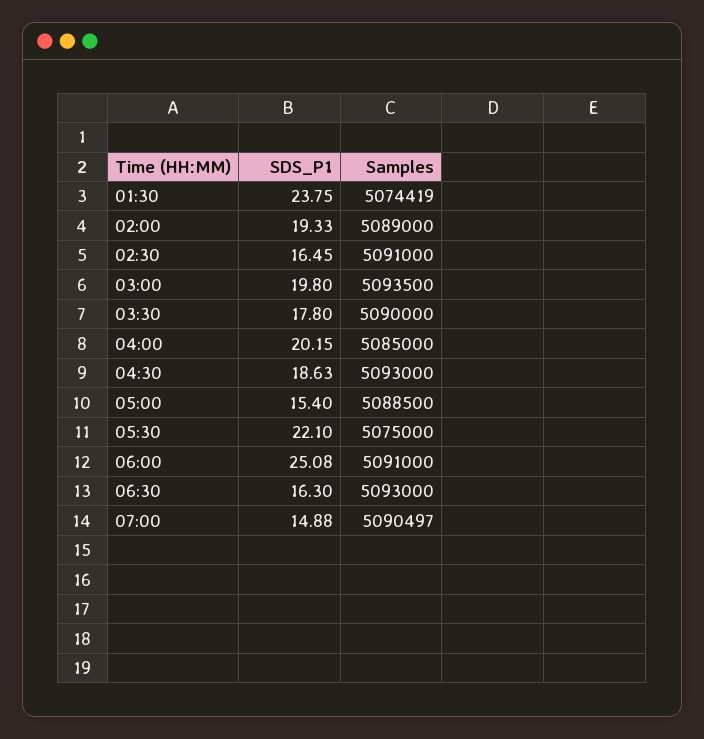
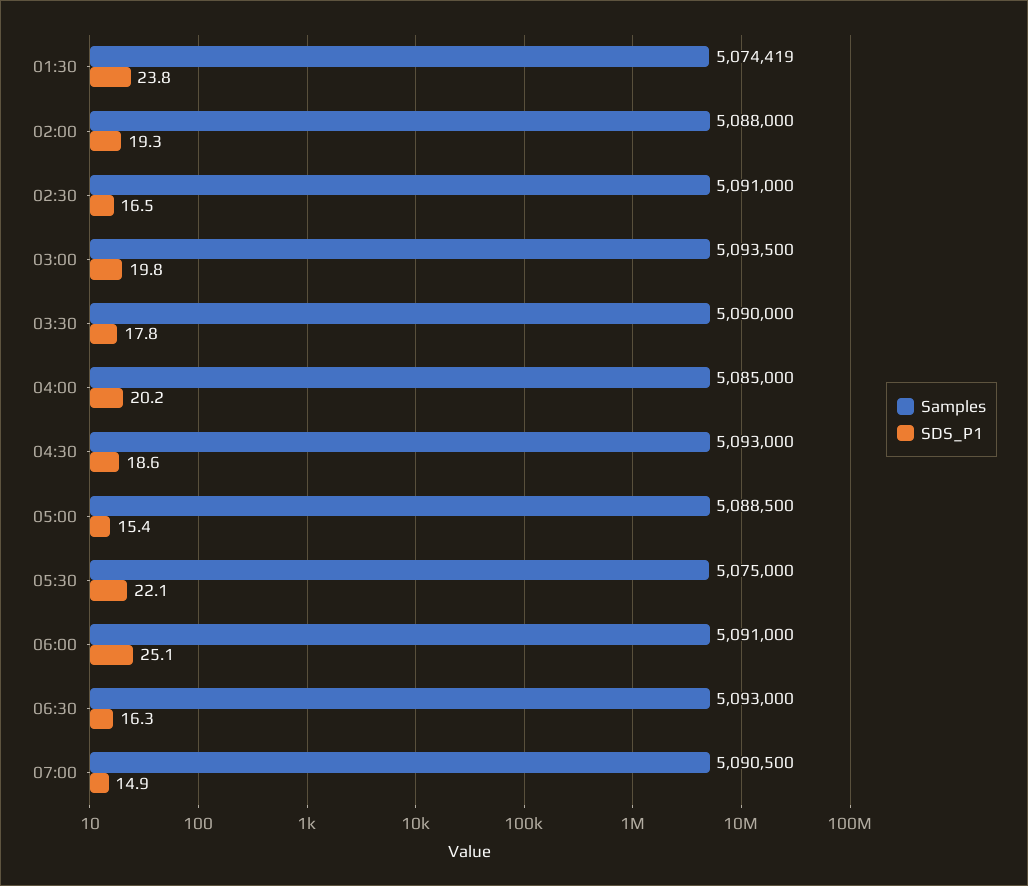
  {
    "SDS_P1": {
      "01:30": 23.75,
      "02:00": 19.33,
      "02:30": 16.45,
      "03:00": 19.8,
      "03:30": 17.8,
      "04:00": 20.15,
      "04:30": 18.63,
      "05:00": 15.4,
      "05:30": 22.1,
      "06:00": 25.08,
      "06:30": 16.3,
      "07:00": 14.88
    },
    "Samples": {
      "01:30": 5074419,
-     "02:00": 5089000,
+     "02:00": 5088000,
      "02:30": 5091000,
      "03:00": 5093500,
      "03:30": 5090000,
      "04:00": 5085000,
      "04:30": 5093000,
      "05:00": 5088500,
      "05:30": 5075000,
      "06:00": 5091000,
      "06:30": 5093000,
-     "07:00": 5090497
+     "07:00": 5090500
    }
  }

